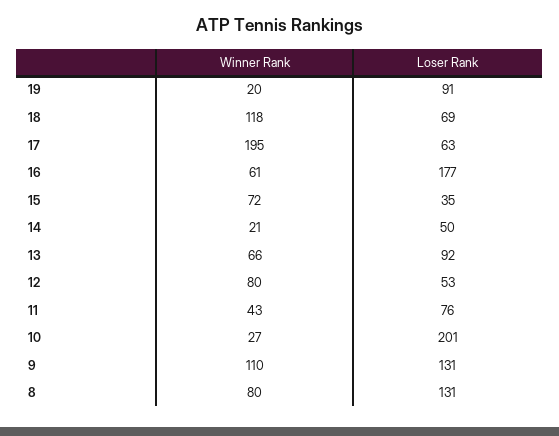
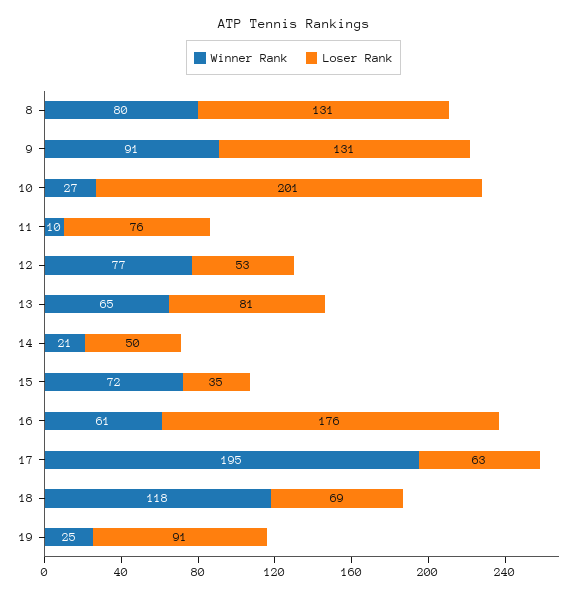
  {
    "Winner Rank": {
-     "19": 20,
+     "19": 25,
      "18": 118,
      "17": 195,
      "16": 61,
      "15": 72,
      "14": 21,
-     "13": 66,
+     "13": 65,
-     "12": 80,
+     "12": 77,
-     "11": 43,
+     "11": 10,
      "10": 27,
-     "9": 110,
+     "9": 91,
      "8": 80
    },
    "Loser Rank": {
      "19": 91,
      "18": 69,
      "17": 63,
-     "16": 177,
+     "16": 176,
      "15": 35,
      "14": 50,
-     "13": 92,
+     "13": 81,
      "12": 53,
      "11": 76,
      "10": 201,
      "9": 131,
      "8": 131
    }
  }

